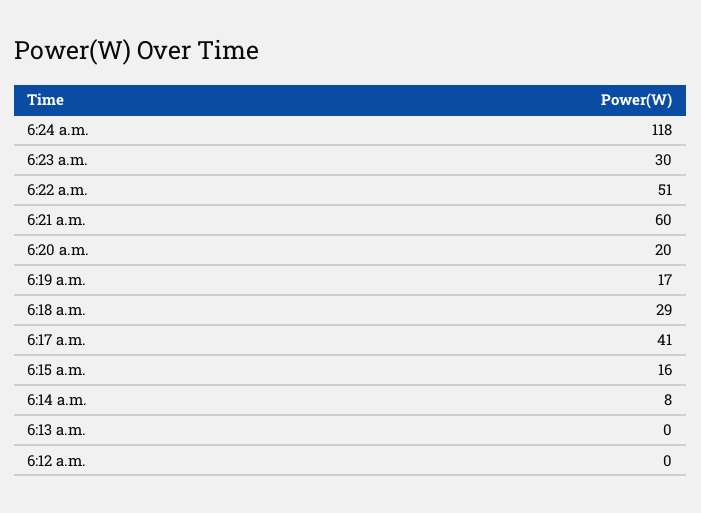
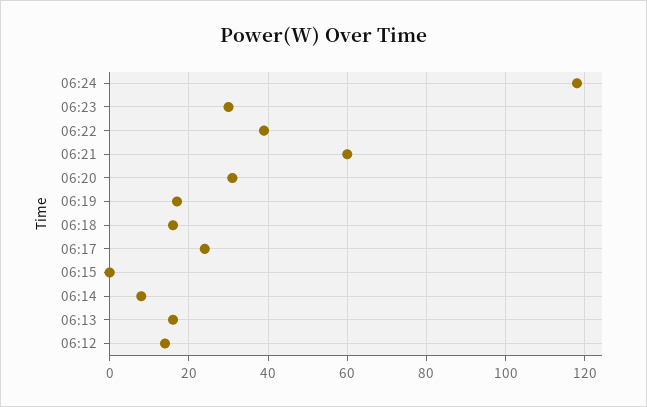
  {
    "6:24 a.m.": 118,
    "6:23 a.m.": 30,
-   "6:22 a.m.": 51,
+   "6:22 a.m.": 40,
    "6:21 a.m.": 60,
-   "6:20 a.m.": 20,
+   "6:20 a.m.": 30,
    "6:19 a.m.": 17,
-   "6:18 a.m.": 29,
+   "6:18 a.m.": 15,
-   "6:17 a.m.": 41,
+   "6:17 a.m.": 25,
-   "6:15 a.m.": 16,
+   "6:15 a.m.": 0,
    "6:14 a.m.": 8,
-   "6:13 a.m.": 0,
+   "6:13 a.m.": 15,
-   "6:12 a.m.": 0
+   "6:12 a.m.": 15
  }

